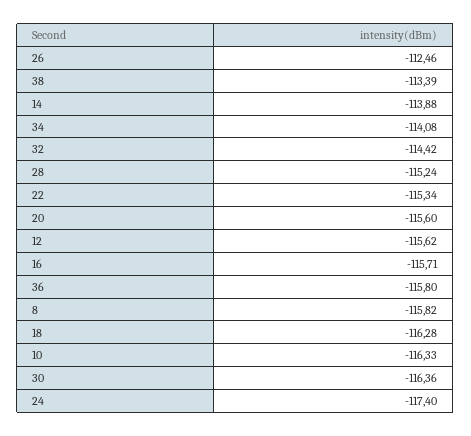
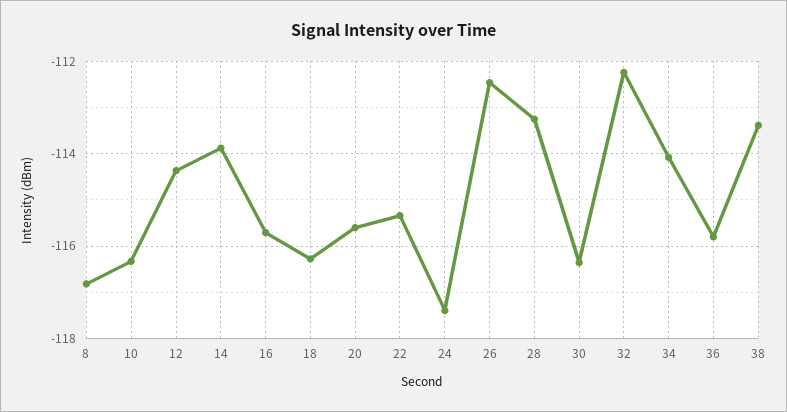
  {
    "26": -112.46,
    "38": -113.39,
    "14": -113.88,
    "34": -114.08,
-   "32": -114.42,
+   "32": -112.2,
-   "28": -115.24,
+   "28": -113.2,
    "22": -115.34,
    "20": -115.6,
-   "12": -115.62,
+   "12": -114.4,
    "16": -115.71,
    "36": -115.8,
-   "8": -115.82,
+   "8": -116.8,
    "18": -116.28,
    "10": -116.33,
    "30": -116.36,
    "24": -117.4
  }

